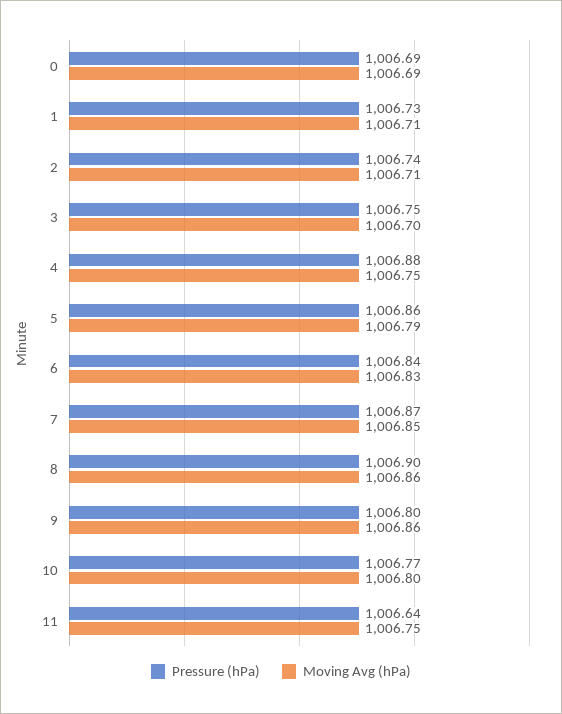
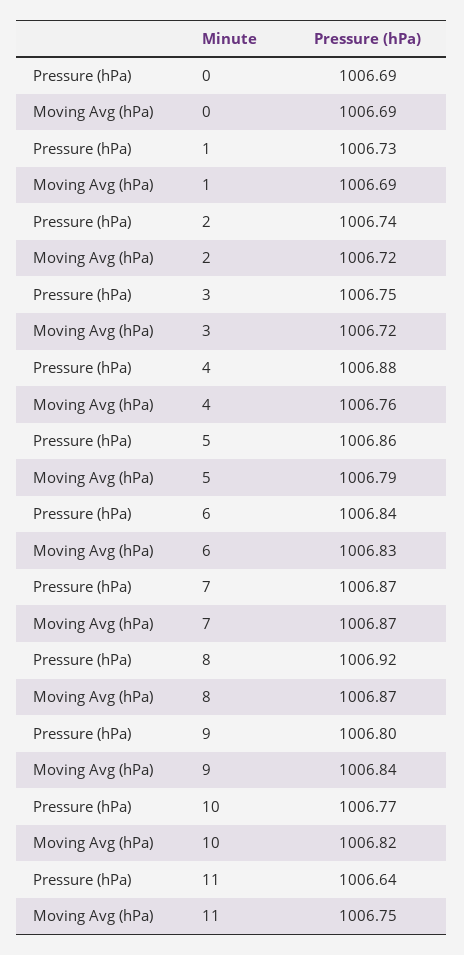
  {
    "Pressure (hPa)": {
      "0": 1006.69,
      "1": 1006.73,
      "2": 1006.74,
      "3": 1006.75,
      "4": 1006.88,
      "5": 1006.86,
      "6": 1006.84,
      "7": 1006.87,
-     "8": 1006.9,
+     "8": 1006.92,
      "9": 1006.8,
      "10": 1006.77,
      "11": 1006.64
    },
    "Moving Avg (hPa)": {
      "0": 1006.69,
-     "1": 1006.71,
+     "1": 1006.69,
-     "2": 1006.71,
+     "2": 1006.72,
-     "3": 1006.7,
+     "3": 1006.72,
-     "4": 1006.75,
+     "4": 1006.76,
      "5": 1006.79,
      "6": 1006.83,
-     "7": 1006.85,
+     "7": 1006.87,
-     "8": 1006.86,
+     "8": 1006.87,
-     "9": 1006.86,
+     "9": 1006.84,
-     "10": 1006.8,
+     "10": 1006.82,
      "11": 1006.75
    }
  }

